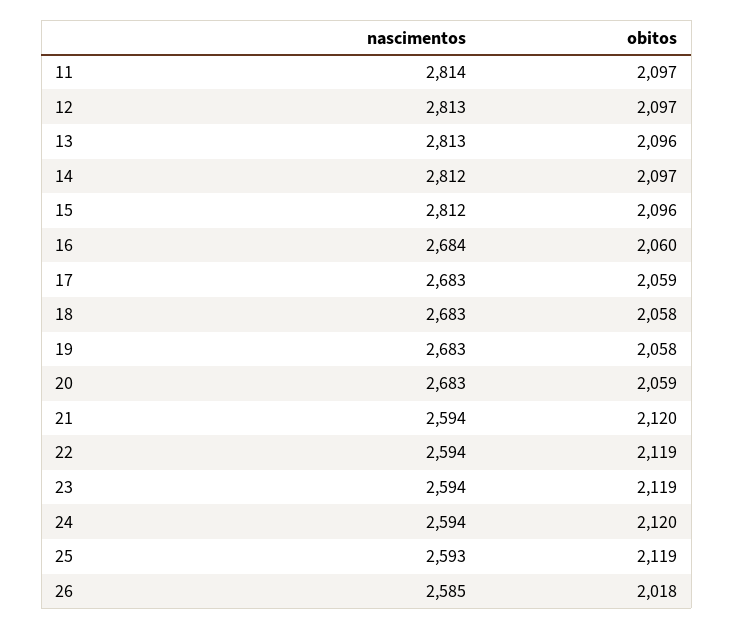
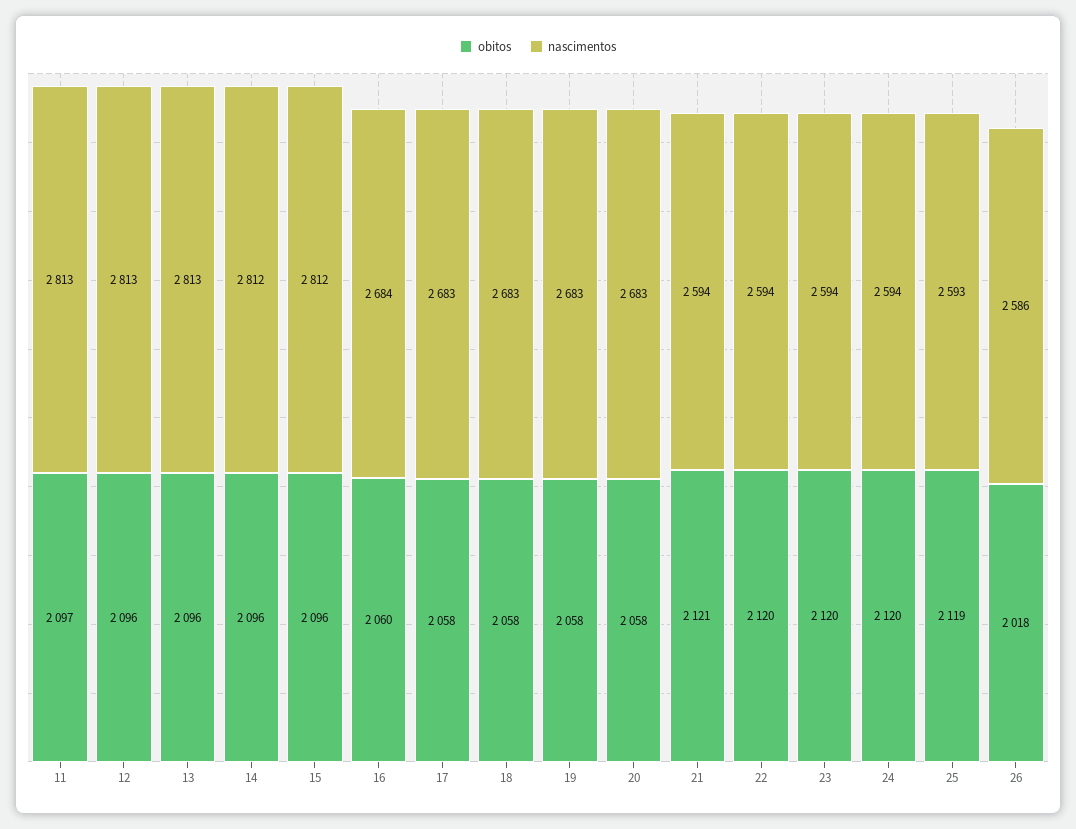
  {
    "nascimentos": {
-     "11": 2814,
+     "11": 2813,
      "12": 2813,
      "13": 2813,
      "14": 2812,
      "15": 2812,
      "16": 2684,
      "17": 2683,
      "18": 2683,
      "19": 2683,
      "20": 2683,
      "21": 2594,
      "22": 2594,
      "23": 2594,
      "24": 2594,
      "25": 2593,
-     "26": 2585
+     "26": 2586
    },
    "obitos": {
      "11": 2097,
-     "12": 2097,
+     "12": 2096,
      "13": 2096,
-     "14": 2097,
+     "14": 2096,
      "15": 2096,
      "16": 2060,
-     "17": 2059,
+     "17": 2058,
      "18": 2058,
      "19": 2058,
-     "20": 2059,
+     "20": 2058,
-     "21": 2120,
+     "21": 2121,
-     "22": 2119,
+     "22": 2120,
-     "23": 2119,
+     "23": 2120,
      "24": 2120,
      "25": 2119,
      "26": 2018
    }
  }

